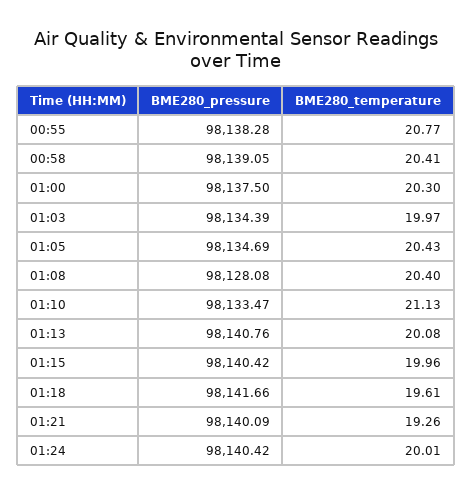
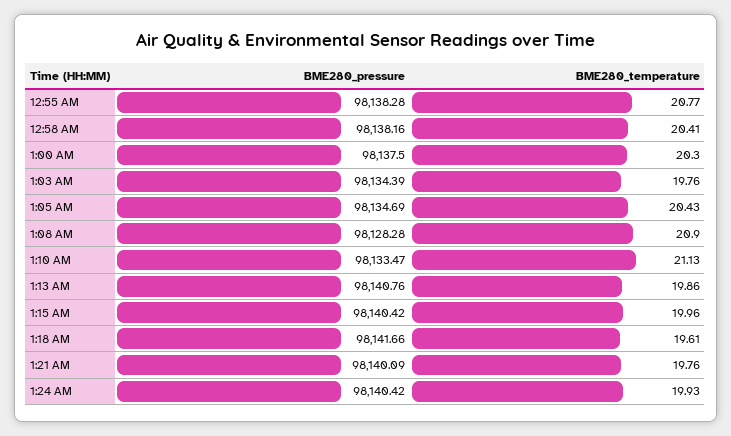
  {
    "BME280_pressure": {
      "00:55": 98138.28,
-     "00:58": 98139.05,
+     "00:58": 98138.16,
      "01:00": 98137.5,
      "01:03": 98134.39,
      "01:05": 98134.69,
-     "01:08": 98128.08,
+     "01:08": 98128.28,
      "01:10": 98133.47,
      "01:13": 98140.76,
      "01:15": 98140.42,
      "01:18": 98141.66,
      "01:21": 98140.09,
      "01:24": 98140.42
    },
    "BME280_temperature": {
      "00:55": 20.77,
      "00:58": 20.41,
      "01:00": 20.3,
-     "01:03": 19.97,
+     "01:03": 19.76,
      "01:05": 20.43,
-     "01:08": 20.4,
+     "01:08": 20.9,
      "01:10": 21.13,
-     "01:13": 20.08,
+     "01:13": 19.86,
      "01:15": 19.96,
      "01:18": 19.61,
-     "01:21": 19.26,
+     "01:21": 19.76,
-     "01:24": 20.01
+     "01:24": 19.93
    }
  }

